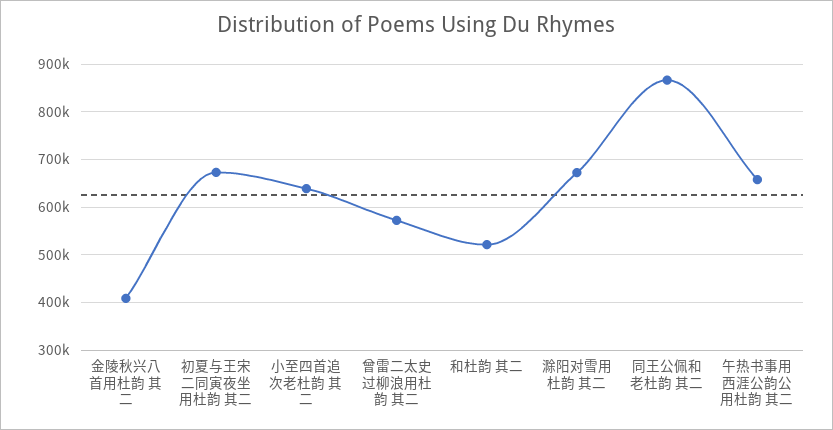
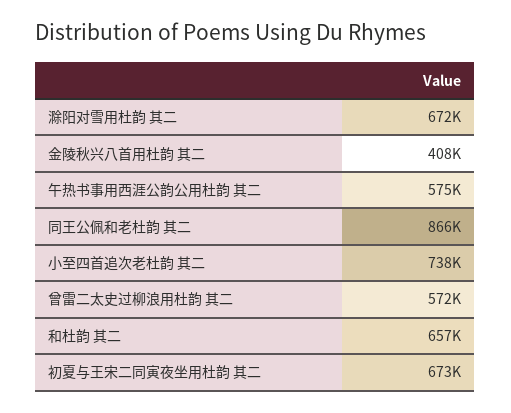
  {
    "金陵秋兴八首用杜韵 其二": 408000,
    "初夏与王宋二同寅夜坐用杜韵 其二": 673000,
-   "小至四首追次老杜韵 其二": 640000,
+   "小至四首追次老杜韵 其二": 738000,
    "曾雷二太史过柳浪用杜韵 其二": 572000,
-   "和杜韵 其二": 520000,
+   "和杜韵 其二": 657000,
    "滁阳对雪用杜韵 其二": 672000,
    "同王公佩和老杜韵 其二": 866000,
-   "午热书事用西涯公韵公用杜韵 其二": 660000
+   "午热书事用西涯公韵公用杜韵 其二": 575000
  }

